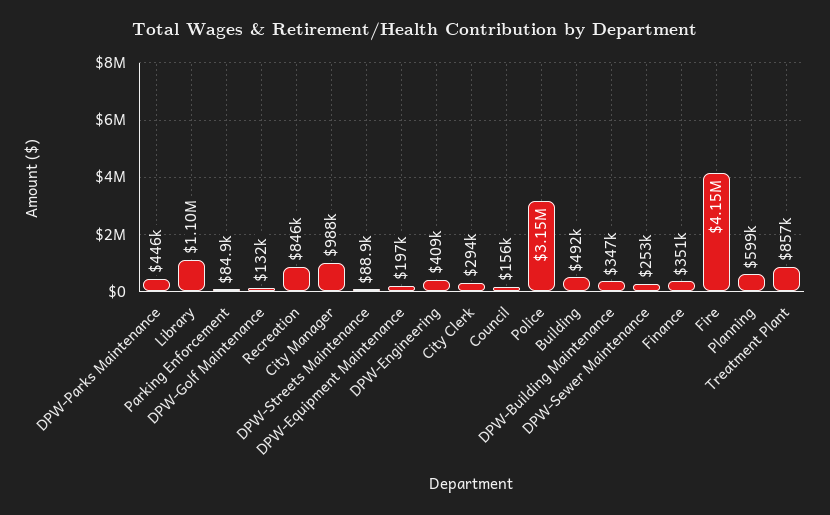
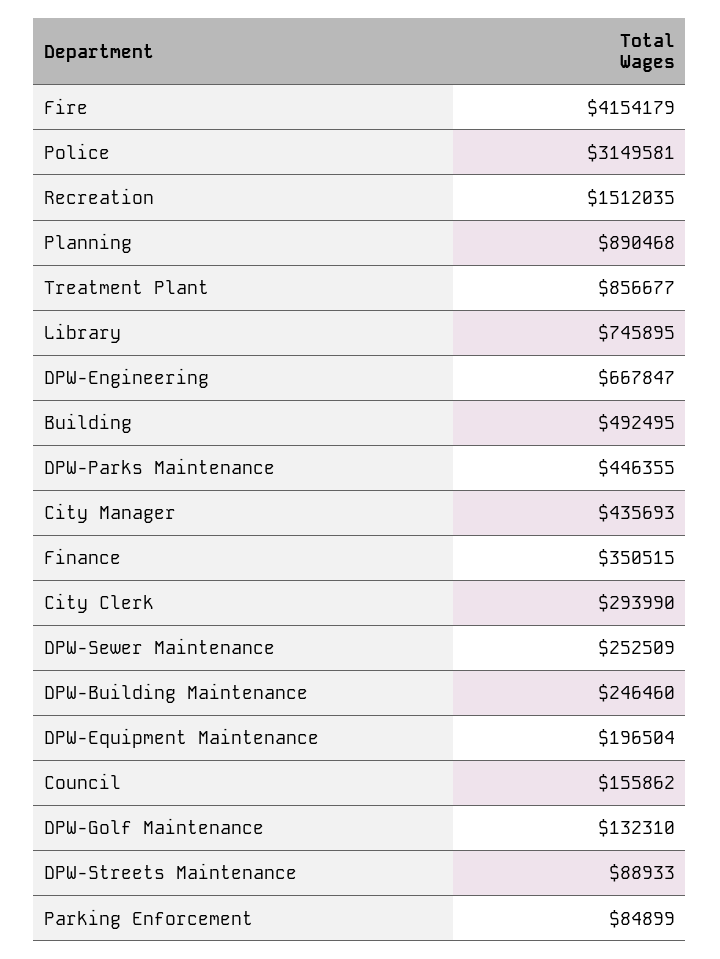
  {
    "DPW-Parks Maintenance": 446355,
-   "Library": 1100000,
+   "Library": 745895,
    "Parking Enforcement": 84899,
    "DPW-Golf Maintenance": 132310,
-   "Recreation": 846000,
+   "Recreation": 1512035,
-   "City Manager": 988000,
+   "City Manager": 435693,
    "DPW-Streets Maintenance": 88933,
    "DPW-Equipment Maintenance": 196504,
-   "DPW-Engineering": 409000,
+   "DPW-Engineering": 667847,
    "City Clerk": 293990,
    "Council": 155862,
    "Police": 3149581,
    "Building": 492495,
-   "DPW-Building Maintenance": 347000,
+   "DPW-Building Maintenance": 246460,
    "DPW-Sewer Maintenance": 252509,
    "Finance": 350515,
    "Fire": 4154179,
-   "Planning": 599000,
+   "Planning": 890468,
    "Treatment Plant": 856677
  }

